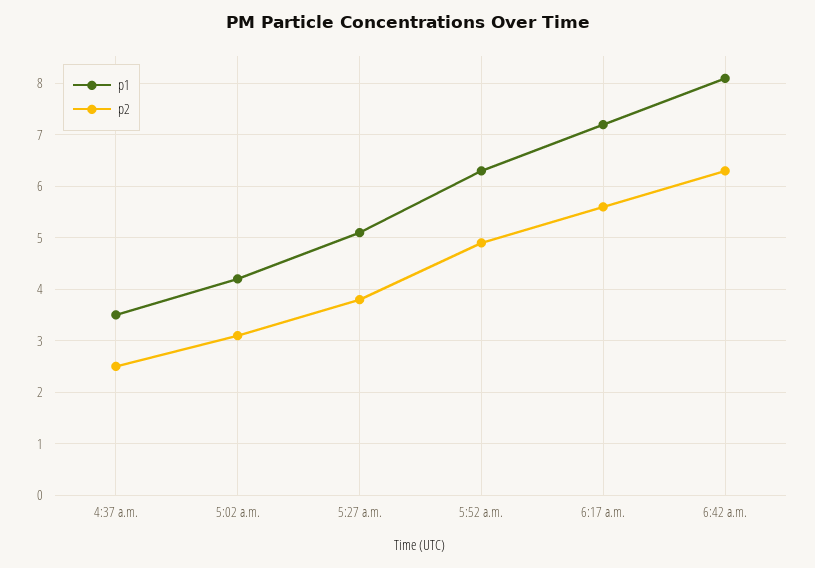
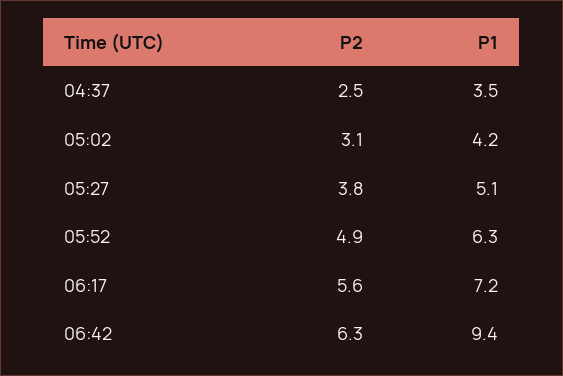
  {
    "p1": {
      "4:37 a.m.": 3.5,
      "5:02 a.m.": 4.2,
      "5:27 a.m.": 5.1,
      "5:52 a.m.": 6.3,
      "6:17 a.m.": 7.2,
-     "6:42 a.m.": 8
+     "6:42 a.m.": 9.4
    },
    "p2": {
      "4:37 a.m.": 2.5,
      "5:02 a.m.": 3.1,
      "5:27 a.m.": 3.8,
      "5:52 a.m.": 4.9,
      "6:17 a.m.": 5.6,
      "6:42 a.m.": 6.3
    }
  }

